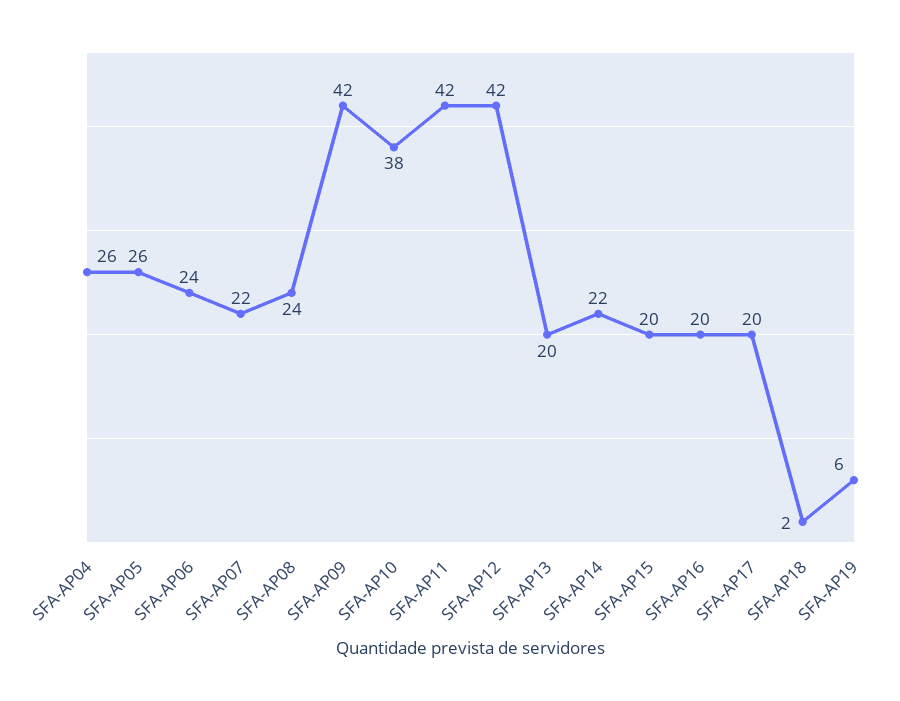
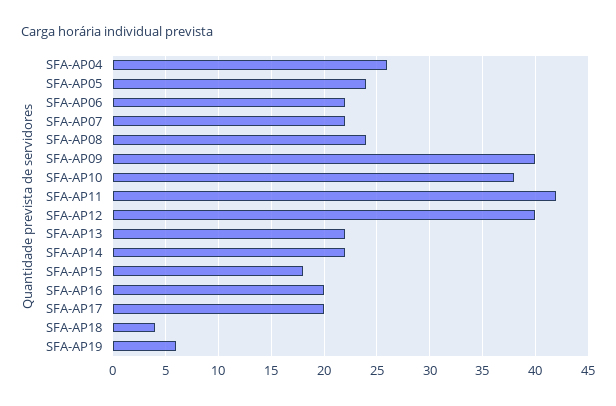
  {
    "SFA-AP04": 26,
-   "SFA-AP05": 26,
+   "SFA-AP05": 24,
-   "SFA-AP06": 24,
+   "SFA-AP06": 22,
    "SFA-AP07": 22,
    "SFA-AP08": 24,
-   "SFA-AP09": 42,
+   "SFA-AP09": 40,
    "SFA-AP10": 38,
    "SFA-AP11": 42,
-   "SFA-AP12": 42,
+   "SFA-AP12": 40,
-   "SFA-AP13": 20,
+   "SFA-AP13": 22,
    "SFA-AP14": 22,
-   "SFA-AP15": 20,
+   "SFA-AP15": 18,
    "SFA-AP16": 20,
    "SFA-AP17": 20,
-   "SFA-AP18": 2,
+   "SFA-AP18": 4,
    "SFA-AP19": 6
  }

